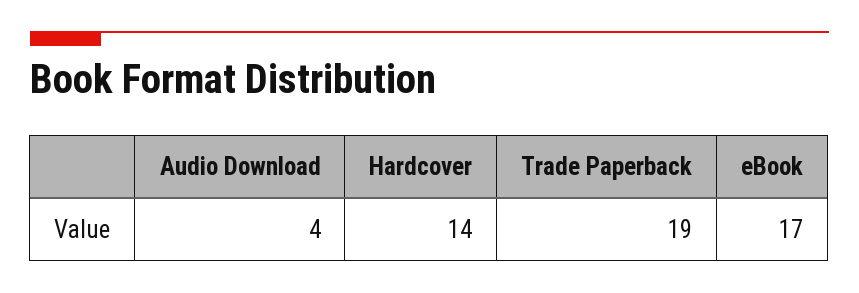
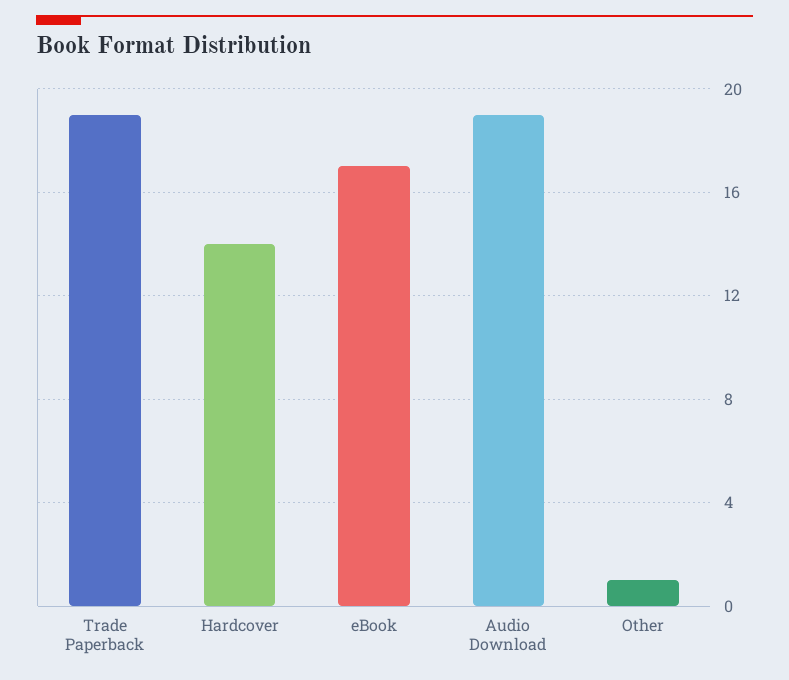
  {
-   "Audio Download": 4,
+   "Audio Download": 19,
    "Hardcover": 14,
    "Trade Paperback": 19,
-   "eBook": 17
+   "eBook": 17,
+   "Other": 1
  }

